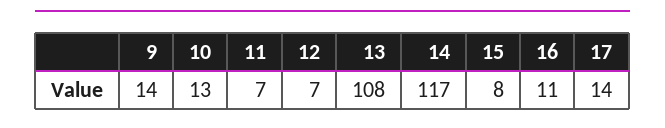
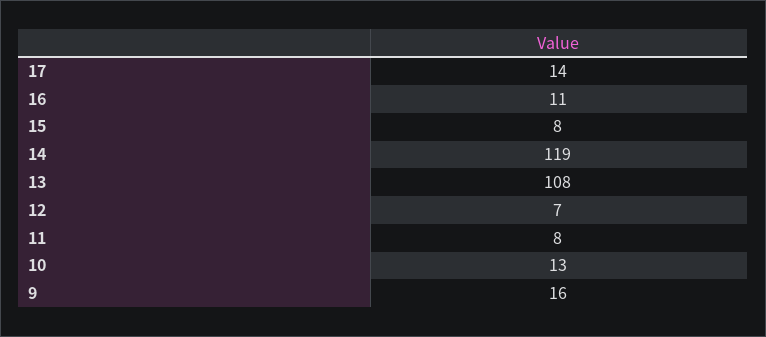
  {
-   "9": 14,
+   "9": 16,
    "10": 13,
-   "11": 7,
+   "11": 8,
    "12": 7,
    "13": 108,
-   "14": 117,
+   "14": 119,
    "15": 8,
    "16": 11,
    "17": 14
  }

